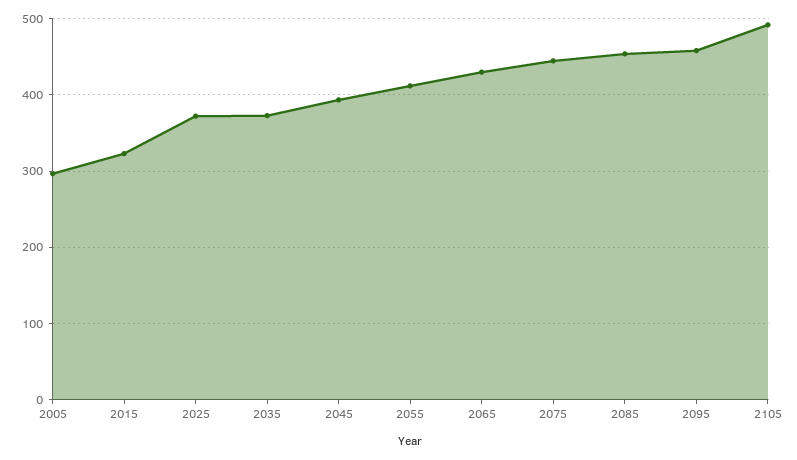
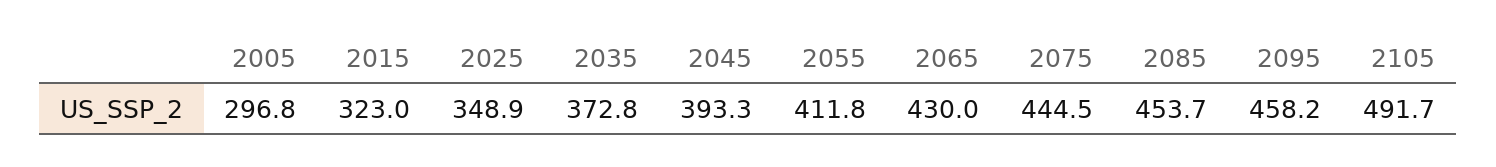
  {
    "2005": 296.8,
    "2015": 323,
-   "2025": 370,
+   "2025": 348.9,
    "2035": 372.8,
    "2045": 393.3,
    "2055": 411.8,
    "2065": 430,
    "2075": 444.5,
    "2085": 453.7,
    "2095": 458.2,
    "2105": 491.7
  }

